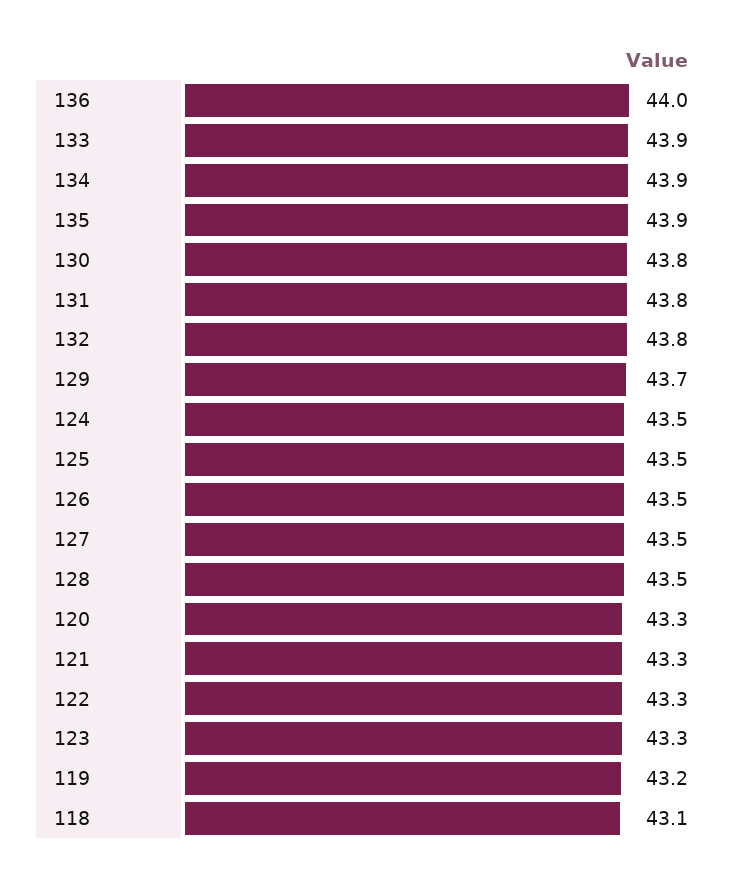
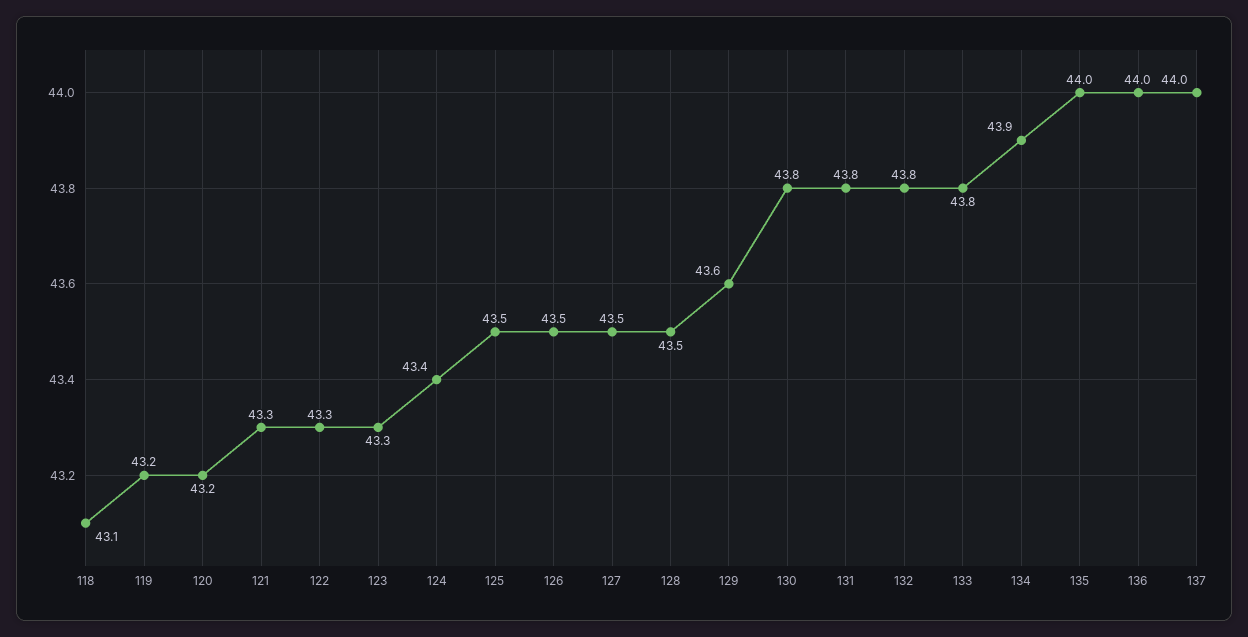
  {
    "136": 44,
-   "133": 43.9,
+   "133": 43.8,
    "134": 43.9,
-   "135": 43.9,
+   "135": 44,
    "130": 43.8,
    "131": 43.8,
    "132": 43.8,
-   "129": 43.7,
+   "129": 43.6,
-   "124": 43.5,
+   "124": 43.4,
    "125": 43.5,
    "126": 43.5,
    "127": 43.5,
    "128": 43.5,
-   "120": 43.3,
+   "120": 43.2,
    "121": 43.3,
    "122": 43.3,
    "123": 43.3,
    "119": 43.2,
-   "118": 43.1
+   "118": 43.1,
+   "137": 44
  }

